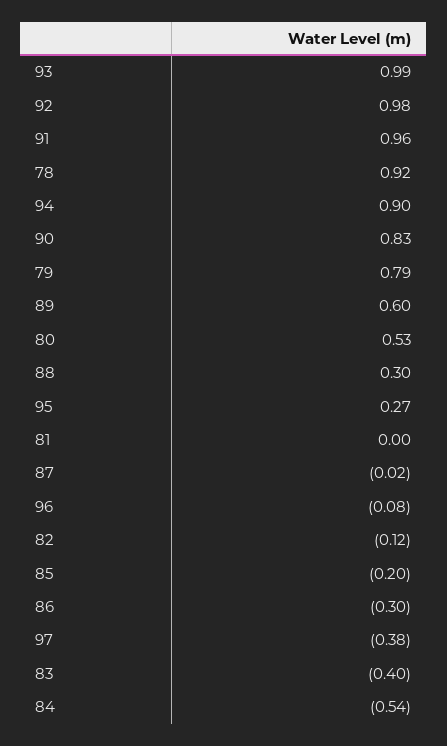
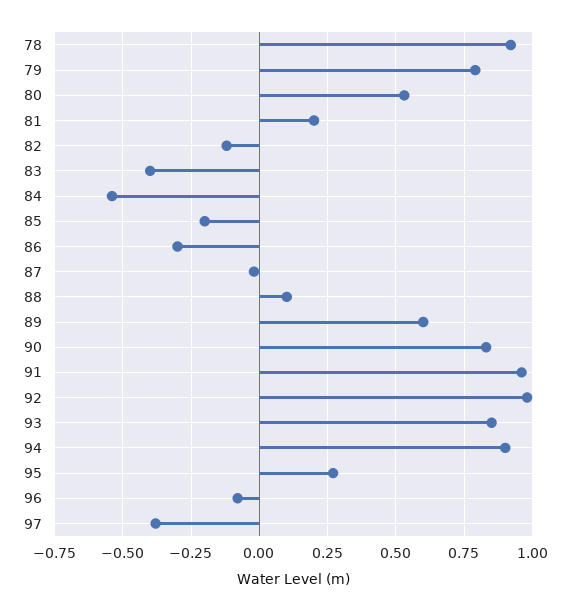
  {
-   "93": 0.99,
+   "93": 0.85,
    "92": 0.98,
    "91": 0.96,
    "78": 0.92,
    "94": 0.9,
    "90": 0.83,
    "79": 0.79,
    "89": 0.6,
    "80": 0.53,
-   "88": 0.3,
+   "88": 0.1,
    "95": 0.27,
-   "81": 0,
+   "81": 0.2,
    "87": -0.02,
    "96": -0.08,
    "82": -0.12,
    "85": -0.2,
    "86": -0.3,
    "97": -0.38,
    "83": -0.4,
    "84": -0.54
  }

